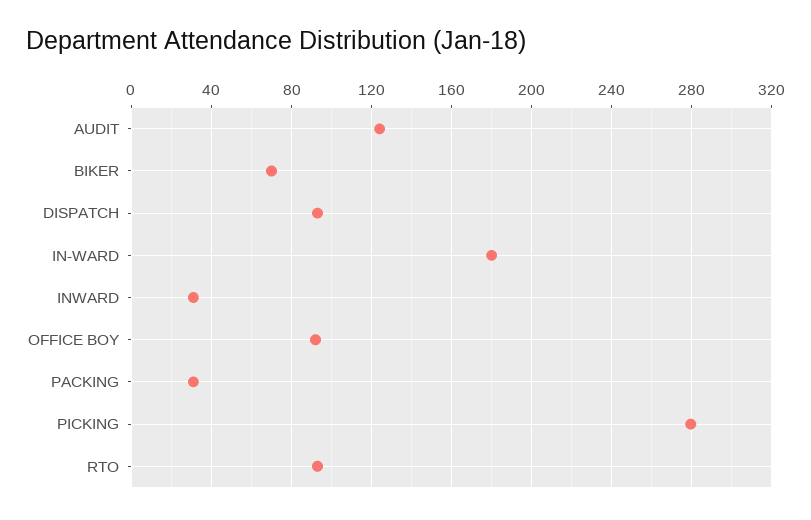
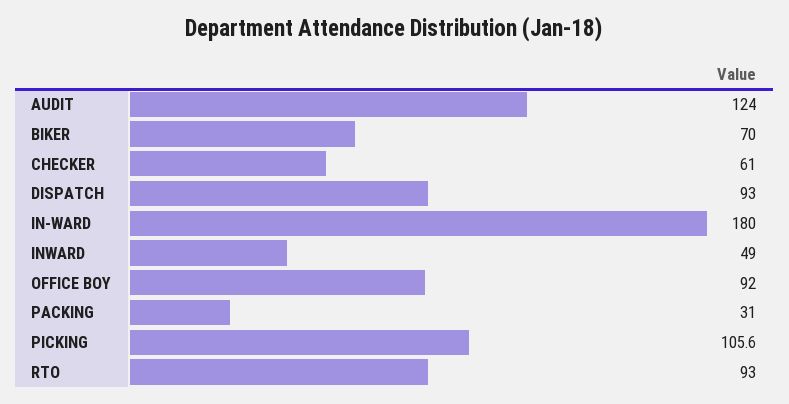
  {
    "AUDIT": 124,
    "BIKER": 70,
    "DISPATCH": 93,
    "IN-WARD": 180,
-   "INWARD": 30,
+   "INWARD": 49,
    "OFFICE BOY": 92,
    "PACKING": 31,
-   "PICKING": 280,
+   "PICKING": 105.6,
-   "RTO": 93
+   "RTO": 93,
+   "CHECKER": 61
  }

